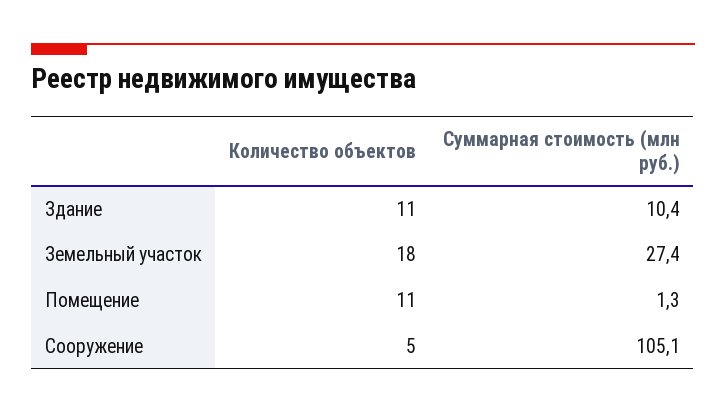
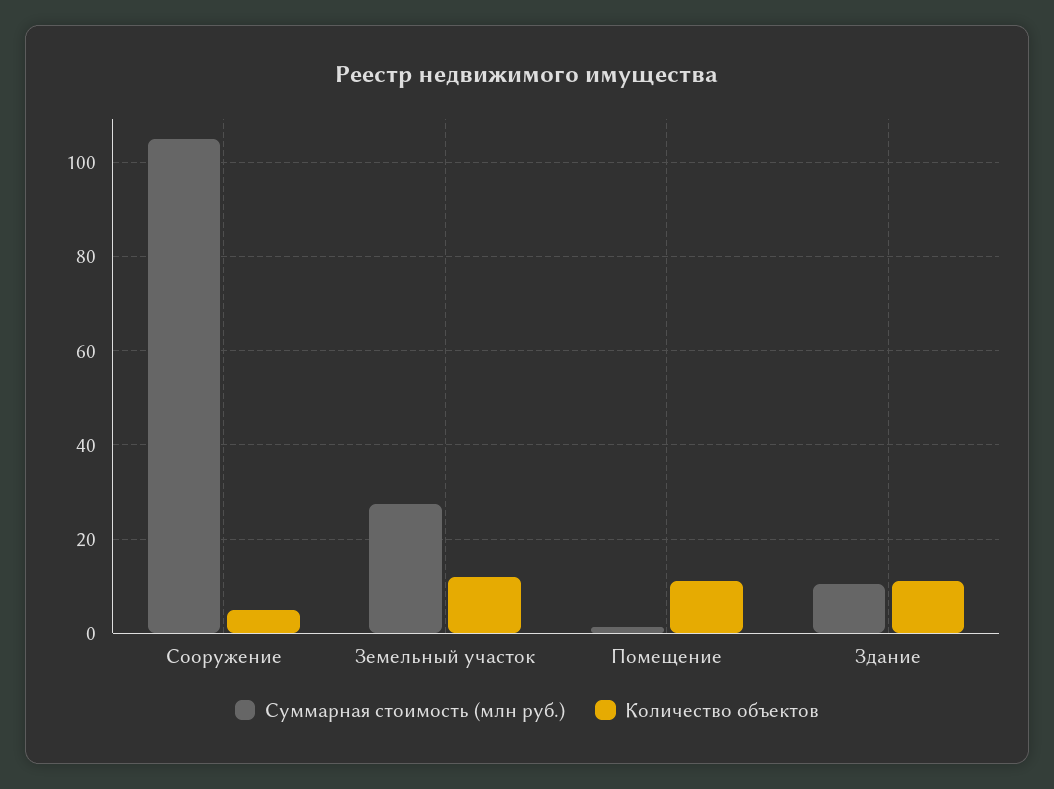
  {
    "Количество объектов": {
      "Здание": 11,
-     "Земельный участок": 18,
+     "Земельный участок": 12,
      "Помещение": 11,
      "Сооружение": 5
    },
    "Суммарная стоимость (млн руб.)": {
      "Здание": 10.4,
      "Земельный участок": 27.4,
      "Помещение": 1.3,
      "Сооружение": 105.1
    }
  }

